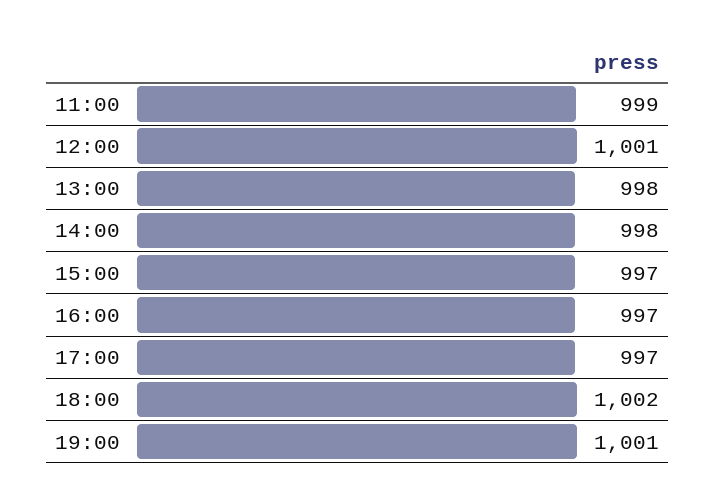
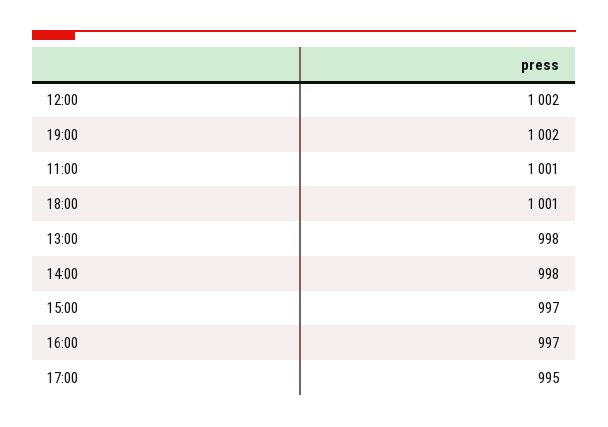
  {
-   "11:00": 999,
+   "11:00": 1001,
-   "12:00": 1001,
+   "12:00": 1002,
    "13:00": 998,
    "14:00": 998,
    "15:00": 997,
    "16:00": 997,
-   "17:00": 997,
+   "17:00": 995,
-   "18:00": 1002,
+   "18:00": 1001,
-   "19:00": 1001
+   "19:00": 1002
  }

